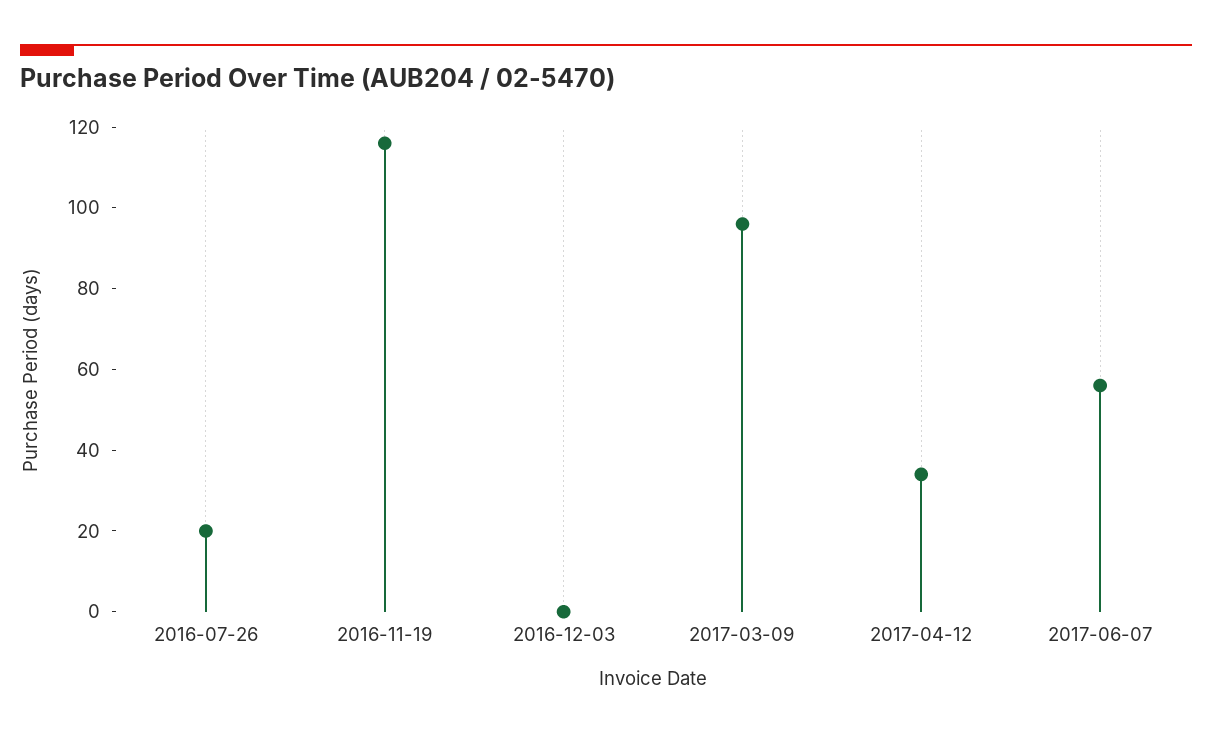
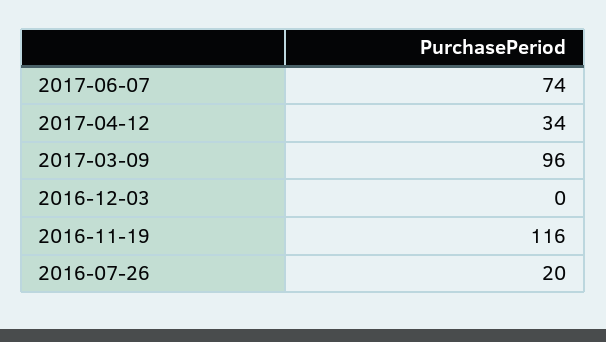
  {
    "2016-07-26": 20,
    "2016-11-19": 116,
    "2016-12-03": 0,
    "2017-03-09": 96,
    "2017-04-12": 34,
-   "2017-06-07": 55
+   "2017-06-07": 74
  }

